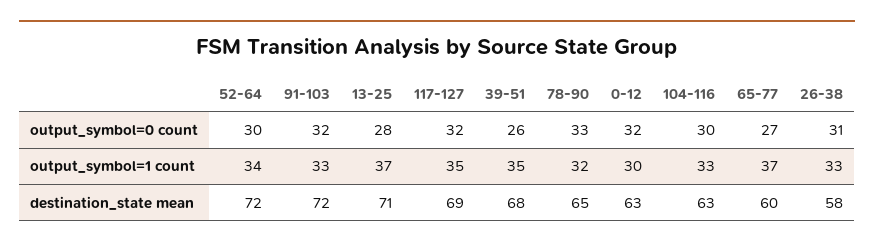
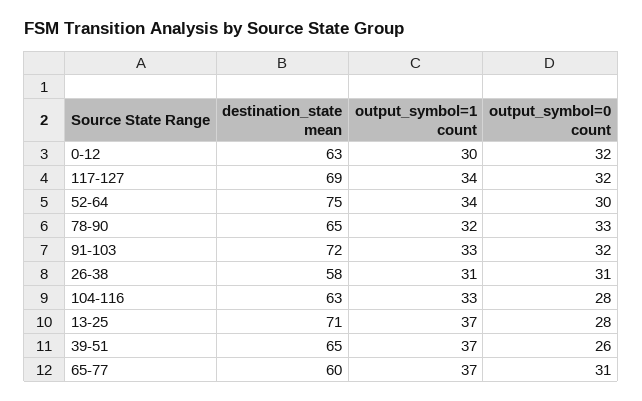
  {
    "52-64": {
      "output_symbol=0 count": 30,
      "output_symbol=1 count": 34,
-     "destination_state mean": 72
+     "destination_state mean": 75
    },
    "91-103": {
      "output_symbol=0 count": 32,
      "output_symbol=1 count": 33,
      "destination_state mean": 72
    },
    "13-25": {
      "output_symbol=0 count": 28,
      "output_symbol=1 count": 37,
      "destination_state mean": 71
    },
    "117-127": {
      "output_symbol=0 count": 32,
-     "output_symbol=1 count": 35,
+     "output_symbol=1 count": 34,
      "destination_state mean": 69
    },
    "39-51": {
      "output_symbol=0 count": 26,
-     "output_symbol=1 count": 35,
+     "output_symbol=1 count": 37,
-     "destination_state mean": 68
+     "destination_state mean": 65
    },
    "78-90": {
      "output_symbol=0 count": 33,
      "output_symbol=1 count": 32,
      "destination_state mean": 65
    },
    "0-12": {
      "output_symbol=0 count": 32,
      "output_symbol=1 count": 30,
      "destination_state mean": 63
    },
    "104-116": {
-     "output_symbol=0 count": 30,
+     "output_symbol=0 count": 28,
      "output_symbol=1 count": 33,
      "destination_state mean": 63
    },
    "65-77": {
-     "output_symbol=0 count": 27,
+     "output_symbol=0 count": 31,
      "output_symbol=1 count": 37,
      "destination_state mean": 60
    },
    "26-38": {
      "output_symbol=0 count": 31,
-     "output_symbol=1 count": 33,
+     "output_symbol=1 count": 31,
      "destination_state mean": 58
    }
  }

